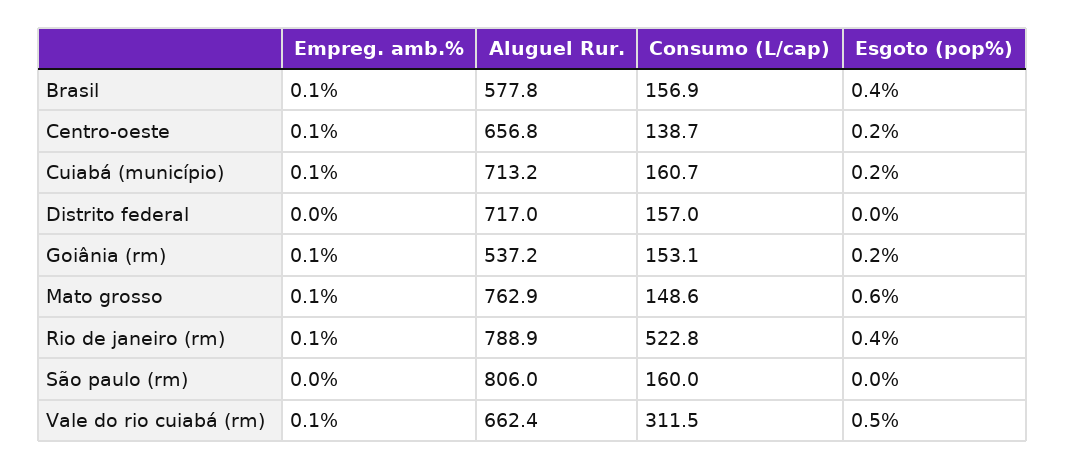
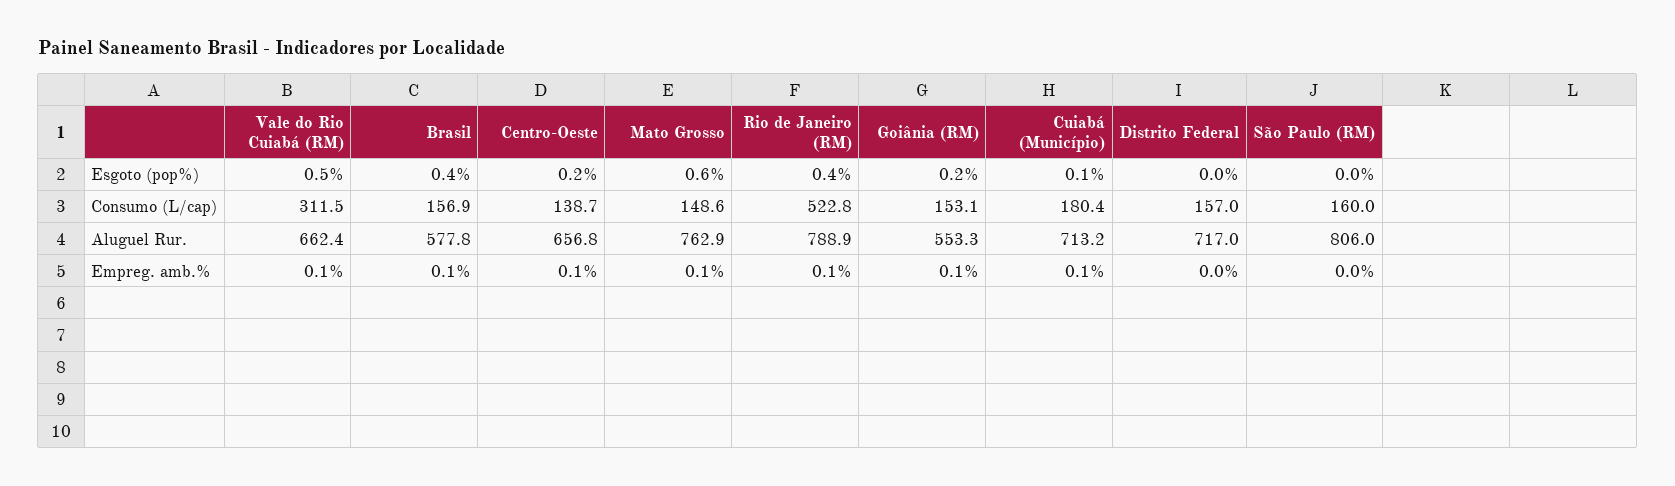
  {
    "Empreg. amb.%": {
      "Brasil": 0.1,
      "Centro-oeste": 0.1,
      "Cuiabá (município)": 0.1,
      "Distrito federal": 0,
      "Goiânia (rm)": 0.1,
      "Mato grosso": 0.1,
      "Rio de janeiro (rm)": 0.1,
      "São paulo (rm)": 0,
      "Vale do rio cuiabá (rm)": 0.1
    },
    "Aluguel Rur.": {
      "Brasil": 577.8,
      "Centro-oeste": 656.8,
      "Cuiabá (município)": 713.2,
      "Distrito federal": 717,
-     "Goiânia (rm)": 537.2,
+     "Goiânia (rm)": 553.3,
      "Mato grosso": 762.9,
      "Rio de janeiro (rm)": 788.9,
      "São paulo (rm)": 806,
      "Vale do rio cuiabá (rm)": 662.4
    },
    "Consumo (L/cap)": {
      "Brasil": 156.9,
      "Centro-oeste": 138.7,
-     "Cuiabá (município)": 160.7,
+     "Cuiabá (município)": 180.4,
      "Distrito federal": 157,
      "Goiânia (rm)": 153.1,
      "Mato grosso": 148.6,
      "Rio de janeiro (rm)": 522.8,
      "São paulo (rm)": 160,
      "Vale do rio cuiabá (rm)": 311.5
    },
    "Esgoto (pop%)": {
      "Brasil": 0.4,
      "Centro-oeste": 0.2,
-     "Cuiabá (município)": 0.2,
+     "Cuiabá (município)": 0.1,
      "Distrito federal": 0,
      "Goiânia (rm)": 0.2,
      "Mato grosso": 0.6,
      "Rio de janeiro (rm)": 0.4,
      "São paulo (rm)": 0,
      "Vale do rio cuiabá (rm)": 0.5
    }
  }

